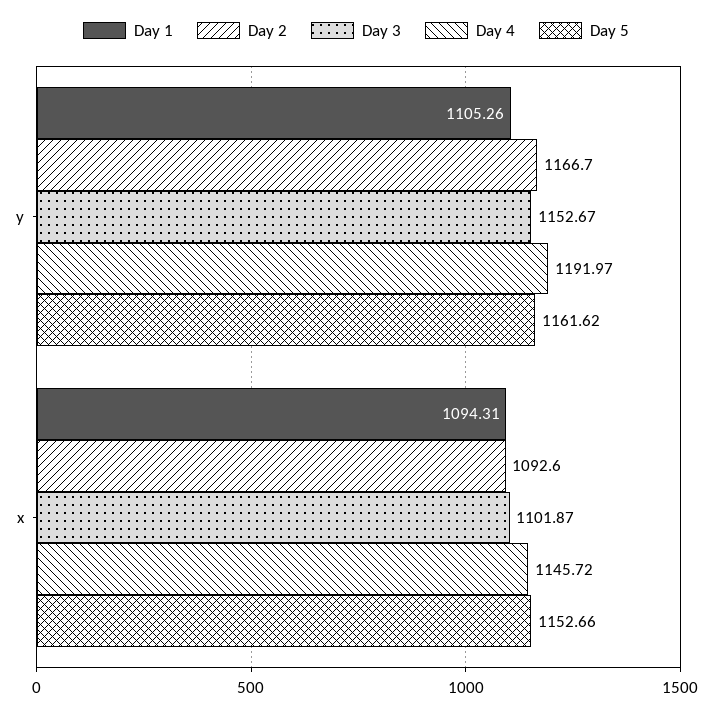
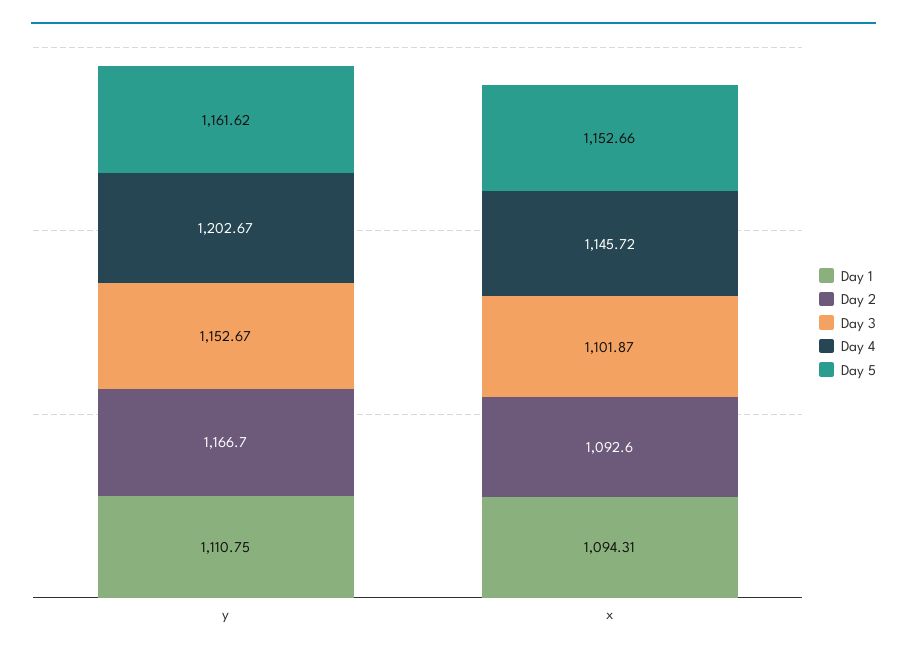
  {
    "Day 1": {
-     "y": 1105.26,
+     "y": 1110.75,
      "x": 1094.31
    },
    "Day 2": {
      "y": 1166.7,
      "x": 1092.6
    },
    "Day 3": {
      "y": 1152.67,
      "x": 1101.87
    },
    "Day 4": {
-     "y": 1191.97,
+     "y": 1202.67,
      "x": 1145.72
    },
    "Day 5": {
      "y": 1161.62,
      "x": 1152.66
    }
  }

